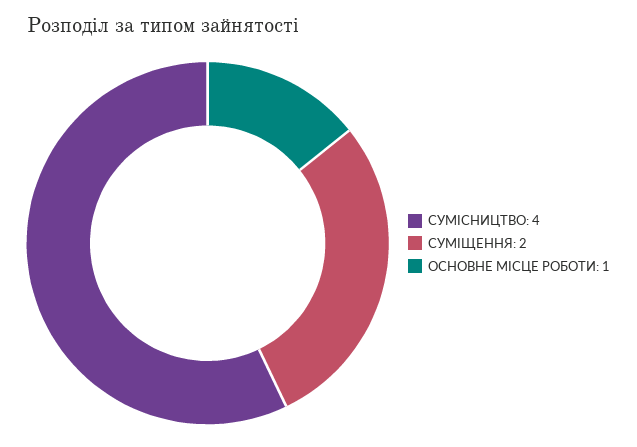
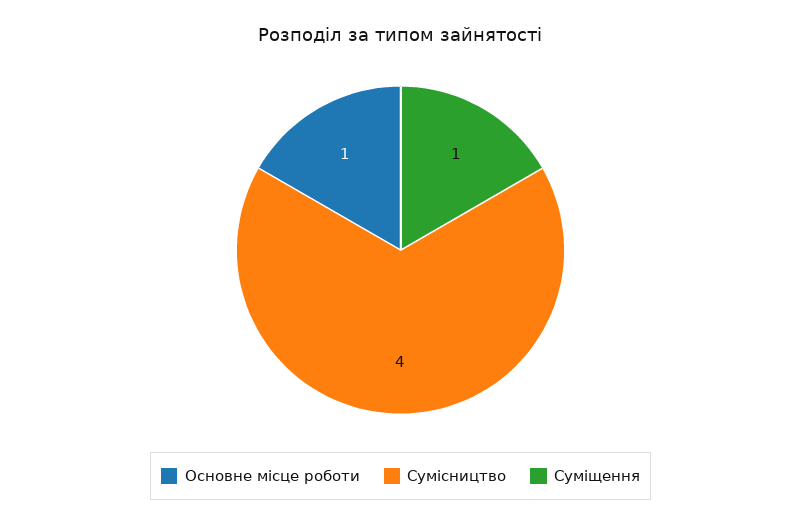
  {
    "СУМІСНИЦТВО": 4,
-   "СУМІЩЕННЯ": 2,
+   "СУМІЩЕННЯ": 1,
    "ОСНОВНЕ МІСЦЕ РОБОТИ": 1
  }

